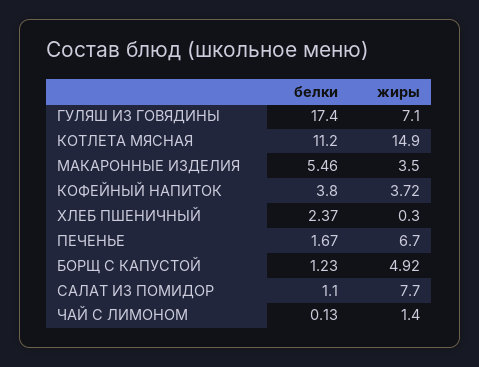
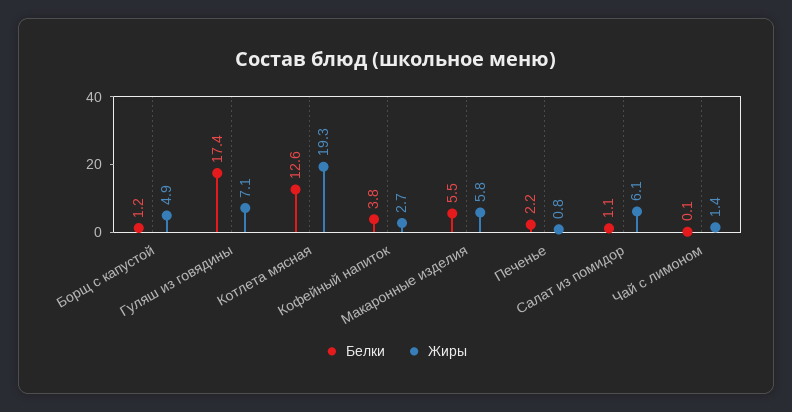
  {
    "белки": {
      "ГУЛЯШ ИЗ ГОВЯДИНЫ": 17.4,
-     "КОТЛЕТА МЯСНАЯ": 11.2,
+     "КОТЛЕТА МЯСНАЯ": 12.6,
      "МАКАРОННЫЕ ИЗДЕЛИЯ": 5.46,
      "КОФЕЙНЫЙ НАПИТОК": 3.8,
-     "ХЛЕБ ПШЕНИЧНЫЙ": 2.37,
-     "ПЕЧЕНЬЕ": 1.67,
+     "ПЕЧЕНЬЕ": 2.2,
      "БОРЩ С КАПУСТОЙ": 1.23,
      "САЛАТ ИЗ ПОМИДОР": 1.1,
      "ЧАЙ С ЛИМОНОМ": 0.13
    },
    "жиры": {
      "ГУЛЯШ ИЗ ГОВЯДИНЫ": 7.1,
-     "КОТЛЕТА МЯСНАЯ": 14.9,
+     "КОТЛЕТА МЯСНАЯ": 19.3,
-     "МАКАРОННЫЕ ИЗДЕЛИЯ": 3.5,
+     "МАКАРОННЫЕ ИЗДЕЛИЯ": 5.8,
-     "КОФЕЙНЫЙ НАПИТОК": 3.72,
+     "КОФЕЙНЫЙ НАПИТОК": 2.7,
-     "ХЛЕБ ПШЕНИЧНЫЙ": 0.3,
-     "ПЕЧЕНЬЕ": 6.7,
+     "ПЕЧЕНЬЕ": 0.8,
      "БОРЩ С КАПУСТОЙ": 4.92,
-     "САЛАТ ИЗ ПОМИДОР": 7.7,
+     "САЛАТ ИЗ ПОМИДОР": 6.1,
      "ЧАЙ С ЛИМОНОМ": 1.4
    }
  }

